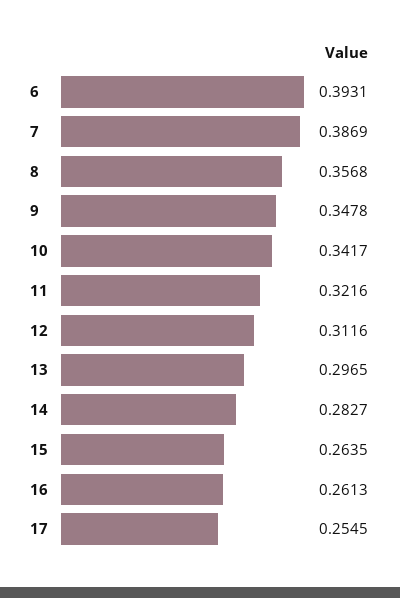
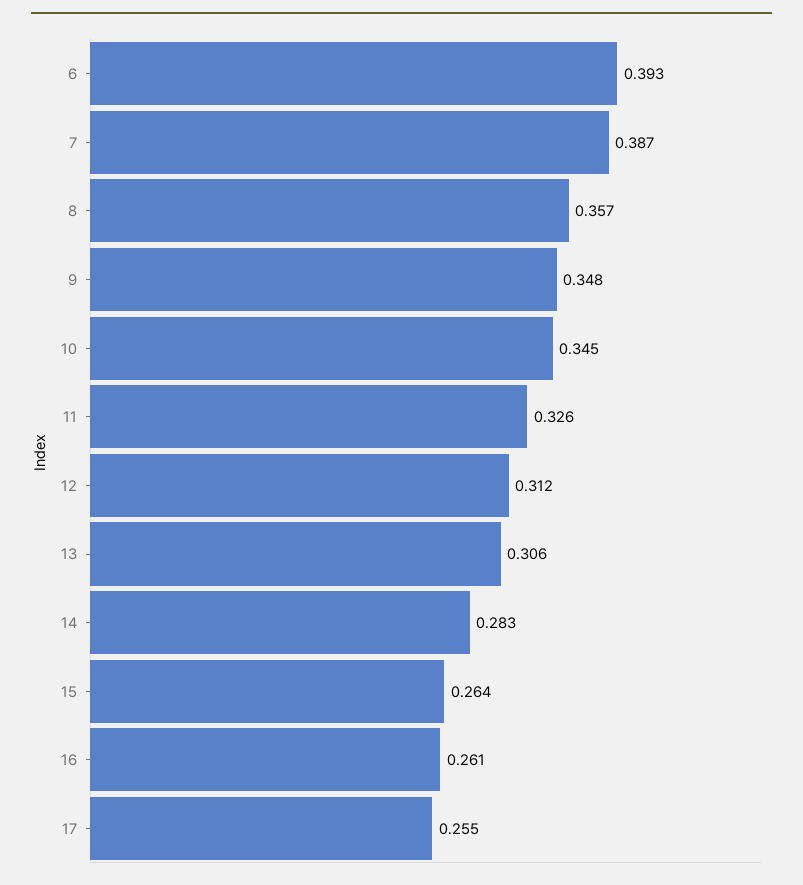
  {
    "6": 0.3931,
    "7": 0.3869,
    "8": 0.3568,
    "9": 0.3478,
-   "10": 0.3417,
+   "10": 0.345,
-   "11": 0.3216,
+   "11": 0.326,
    "12": 0.3116,
-   "13": 0.2965,
+   "13": 0.306,
    "14": 0.2827,
    "15": 0.2635,
    "16": 0.2613,
    "17": 0.2545
  }

